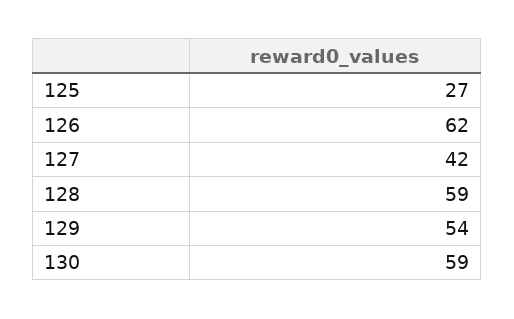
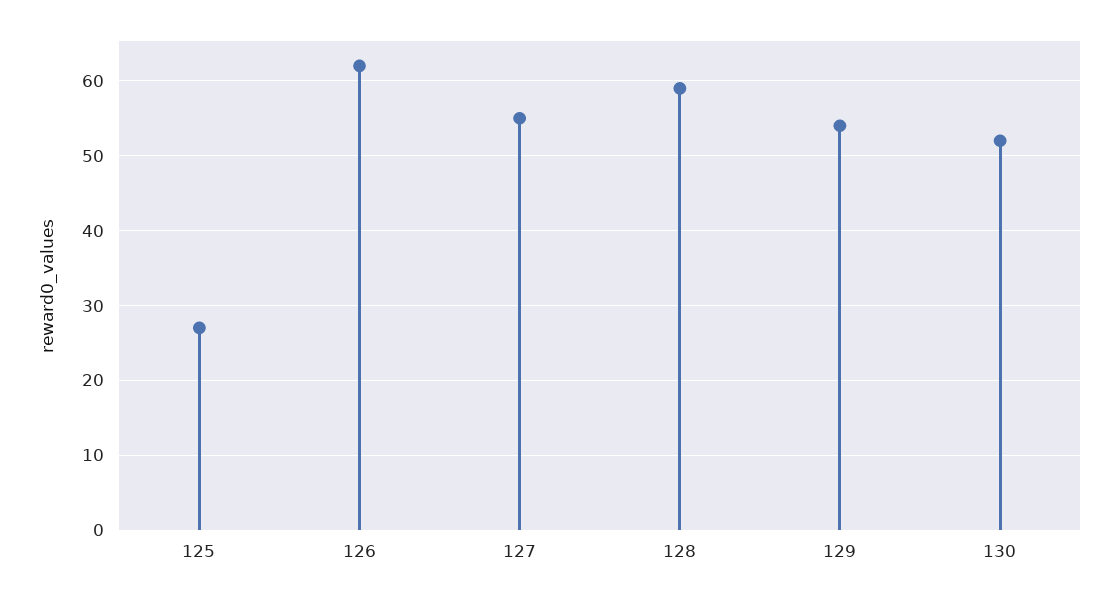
  {
    "125": 27,
    "126": 62,
-   "127": 42,
+   "127": 55,
    "128": 59,
    "129": 54,
-   "130": 59
+   "130": 52
  }

